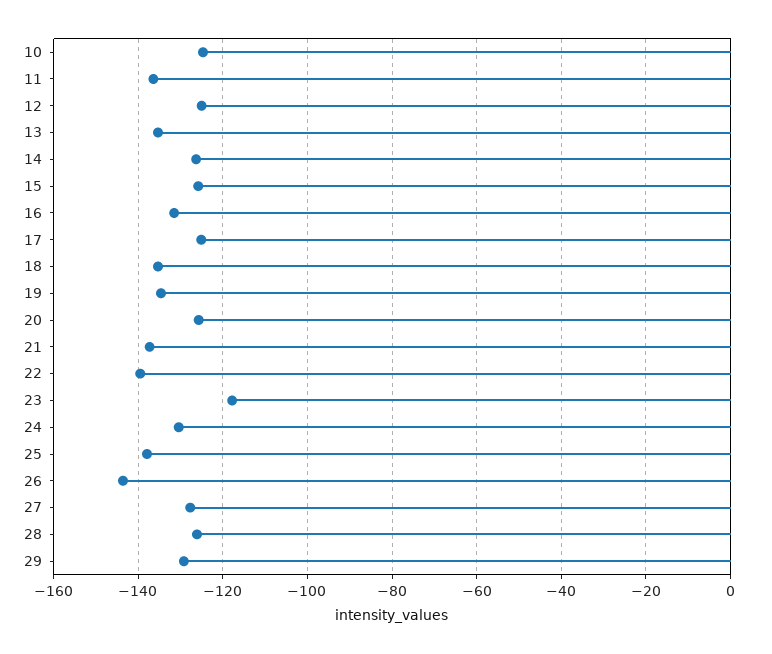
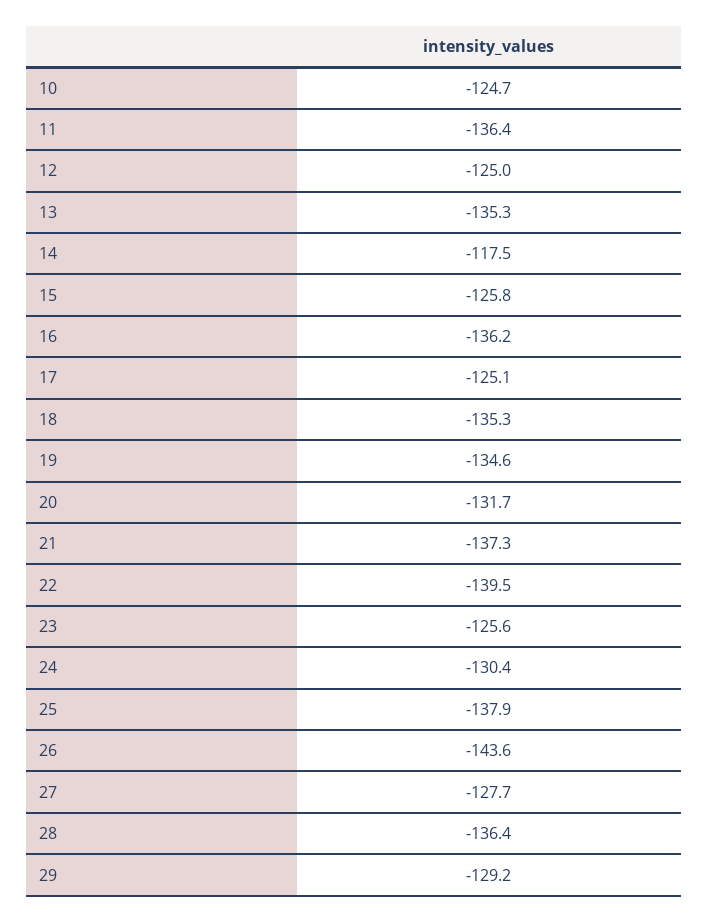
  {
    "10": -124.7,
    "11": -136.4,
    "12": -125,
    "13": -135.3,
-   "14": -126,
+   "14": -117.5,
    "15": -125.8,
-   "16": -132,
+   "16": -136.2,
    "17": -125.1,
    "18": -135.3,
    "19": -134.6,
-   "20": -126,
+   "20": -131.7,
    "21": -137.3,
    "22": -139.5,
-   "23": -118,
+   "23": -125.6,
    "24": -130.4,
    "25": -137.9,
    "26": -143.6,
    "27": -127.7,
-   "28": -126,
+   "28": -136.4,
    "29": -129.2
  }

